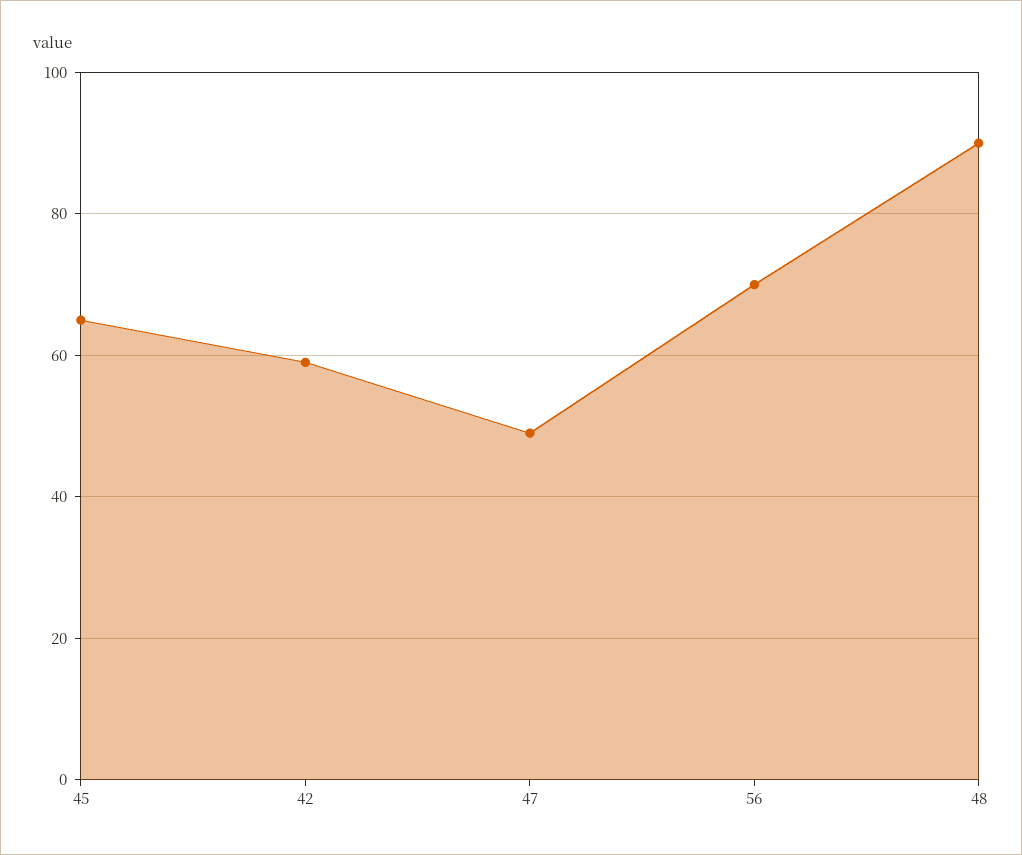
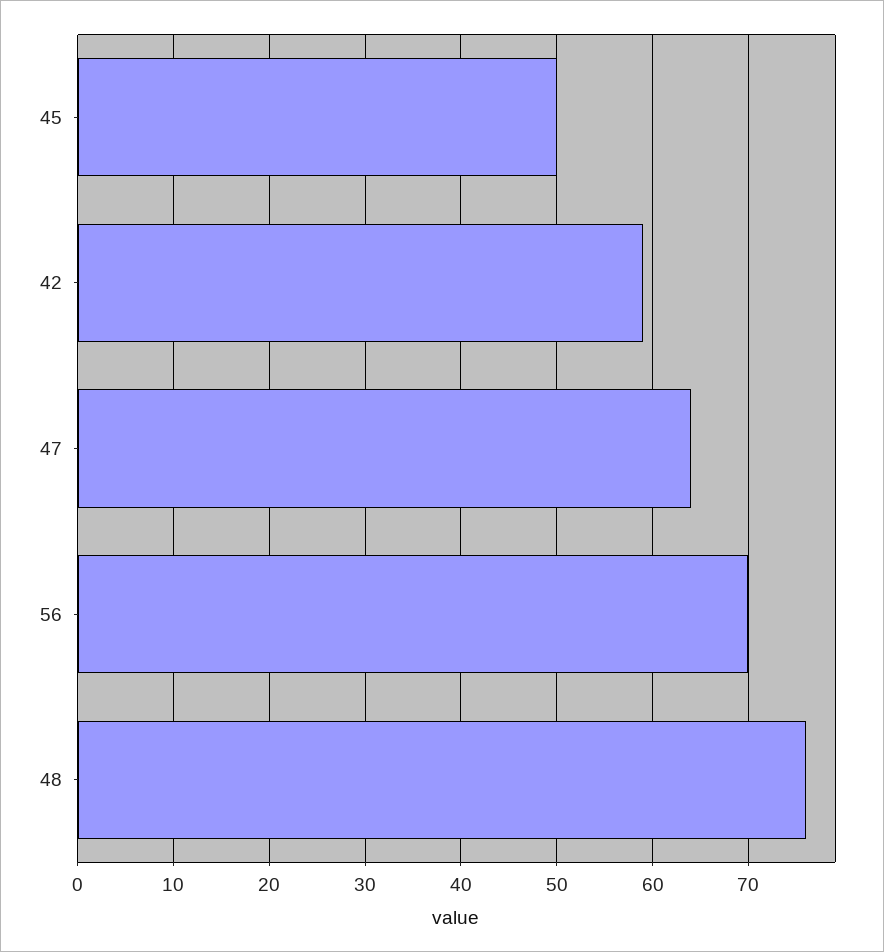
  {
-   "45": 65,
+   "45": 50,
    "42": 59,
-   "47": 50,
+   "47": 64,
    "56": 70,
-   "48": 90
+   "48": 76
  }

